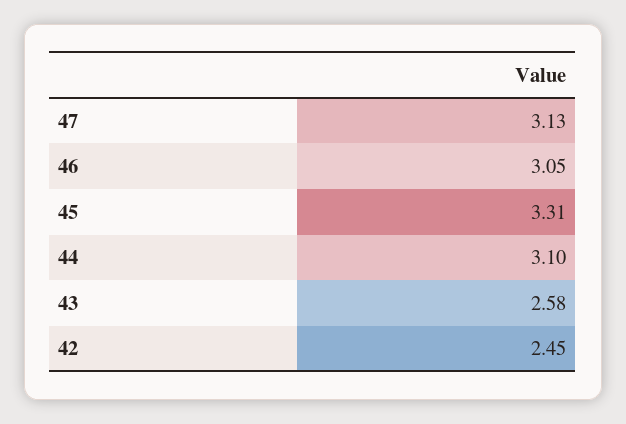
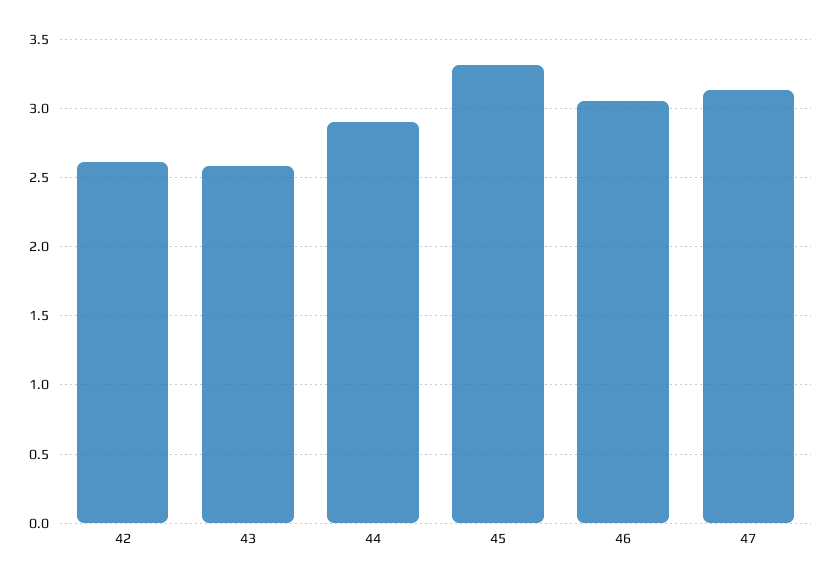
  {
    "47": 3.13,
    "46": 3.05,
    "45": 3.31,
-   "44": 3.1,
+   "44": 2.9,
    "43": 2.58,
-   "42": 2.45
+   "42": 2.6
  }

